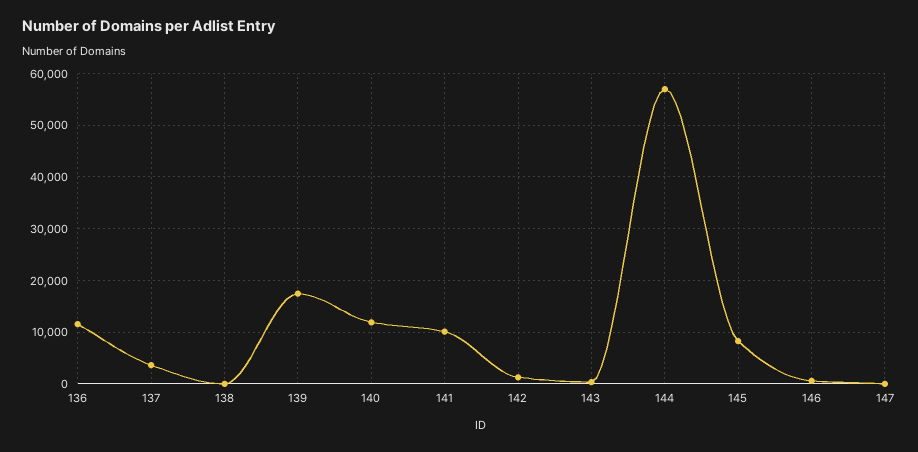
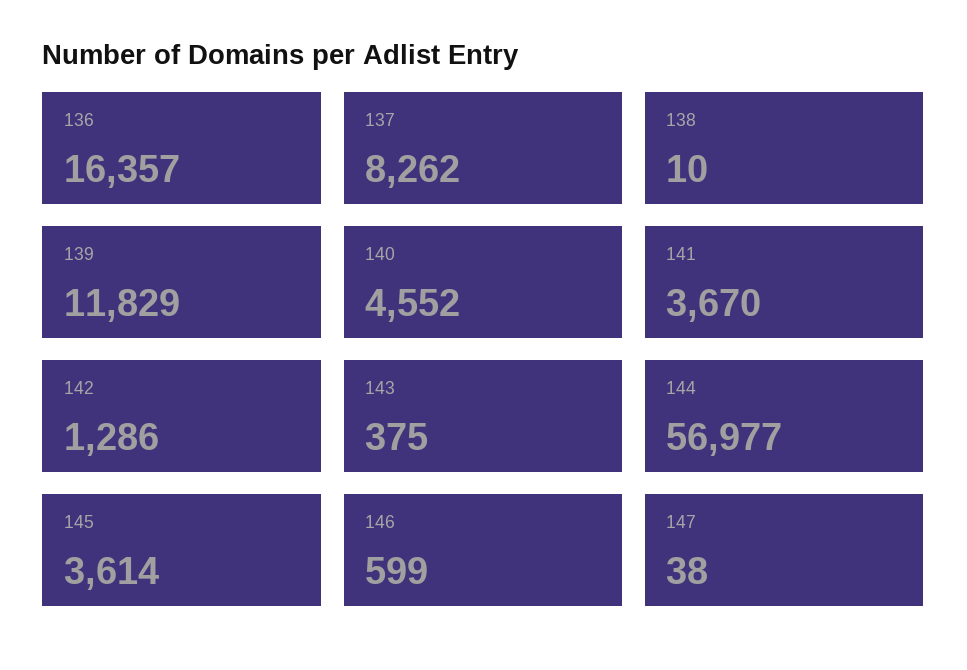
  {
-   "136": 12000,
+   "136": 16357,
-   "137": 4000,
+   "137": 8262,
    "138": 10,
-   "139": 18000,
+   "139": 11829,
-   "140": 12000,
+   "140": 4552,
-   "141": 10000,
+   "141": 3670,
    "142": 1286,
    "143": 375,
    "144": 56977,
-   "145": 8000,
+   "145": 3614,
    "146": 599,
    "147": 38
  }

